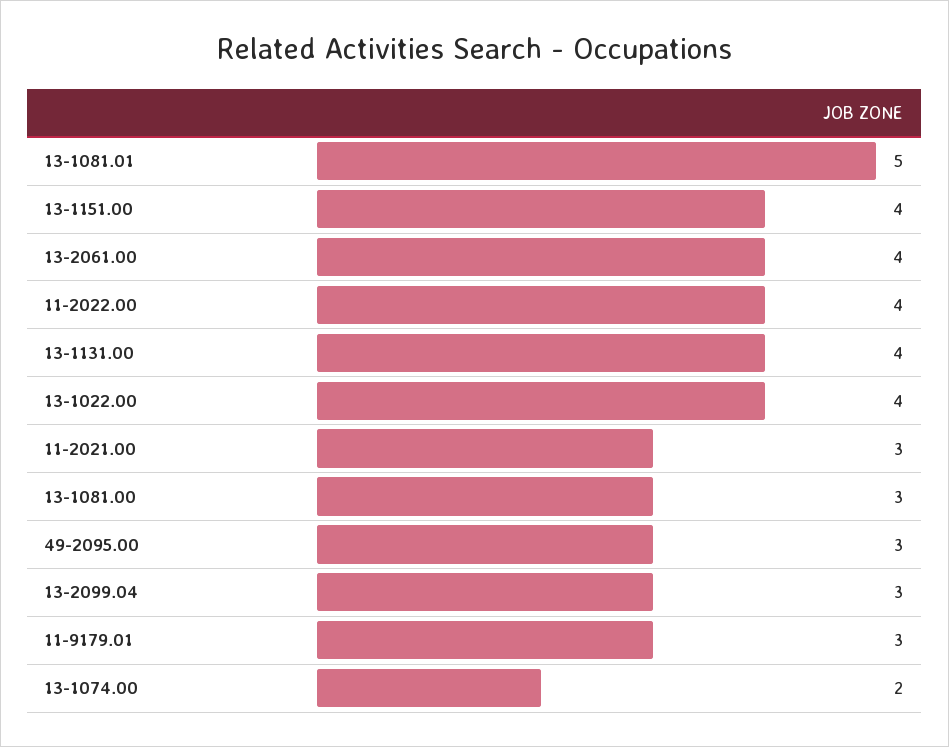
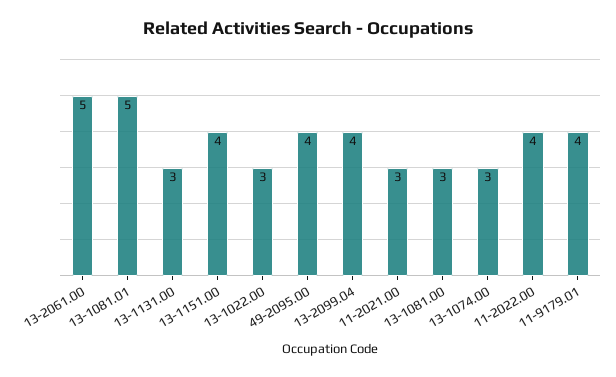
  {
    "13-1081.01": 5,
    "13-1151.00": 4,
-   "13-2061.00": 4,
+   "13-2061.00": 5,
    "11-2022.00": 4,
-   "13-1131.00": 4,
+   "13-1131.00": 3,
-   "13-1022.00": 4,
+   "13-1022.00": 3,
    "11-2021.00": 3,
    "13-1081.00": 3,
-   "49-2095.00": 3,
+   "49-2095.00": 4,
-   "13-2099.04": 3,
+   "13-2099.04": 4,
-   "11-9179.01": 3,
+   "11-9179.01": 4,
-   "13-1074.00": 2
+   "13-1074.00": 3
  }

